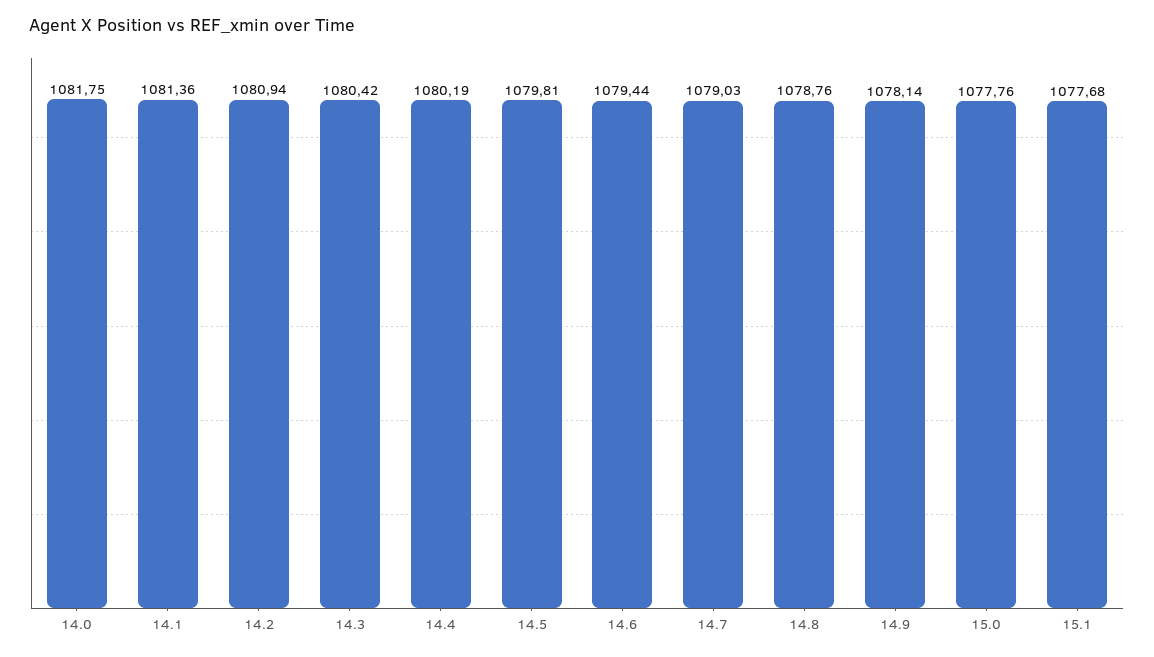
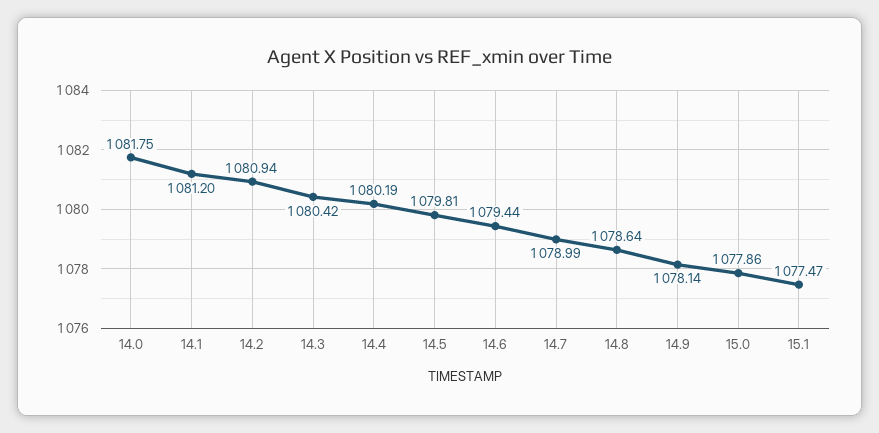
  {
    "14.0": 1081.75,
-   "14.1": 1081.36,
+   "14.1": 1081.2,
    "14.2": 1080.94,
    "14.3": 1080.42,
    "14.4": 1080.19,
    "14.5": 1079.81,
    "14.6": 1079.44,
-   "14.7": 1079.03,
+   "14.7": 1078.99,
-   "14.8": 1078.76,
+   "14.8": 1078.64,
    "14.9": 1078.14,
-   "15.0": 1077.76,
+   "15.0": 1077.86,
-   "15.1": 1077.68
+   "15.1": 1077.47
  }

